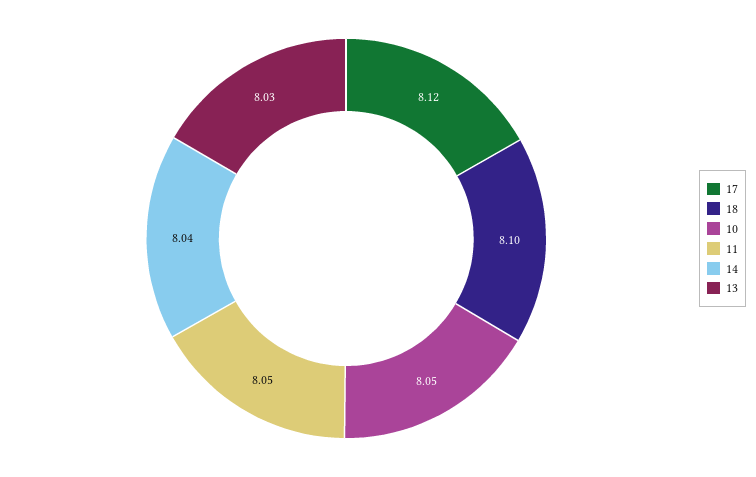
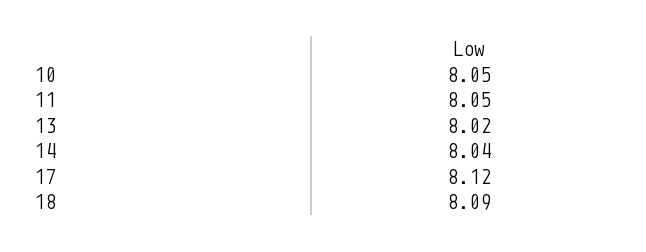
  {
    "17": 8.12,
-   "18": 8.1,
+   "18": 8.09,
    "10": 8.05,
    "11": 8.05,
    "14": 8.04,
-   "13": 8.03
+   "13": 8.02
  }

